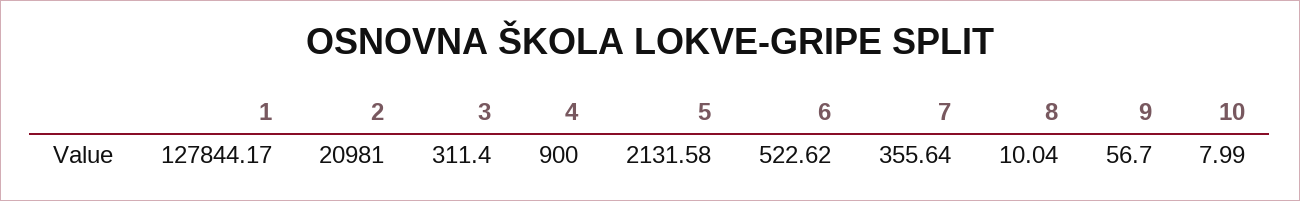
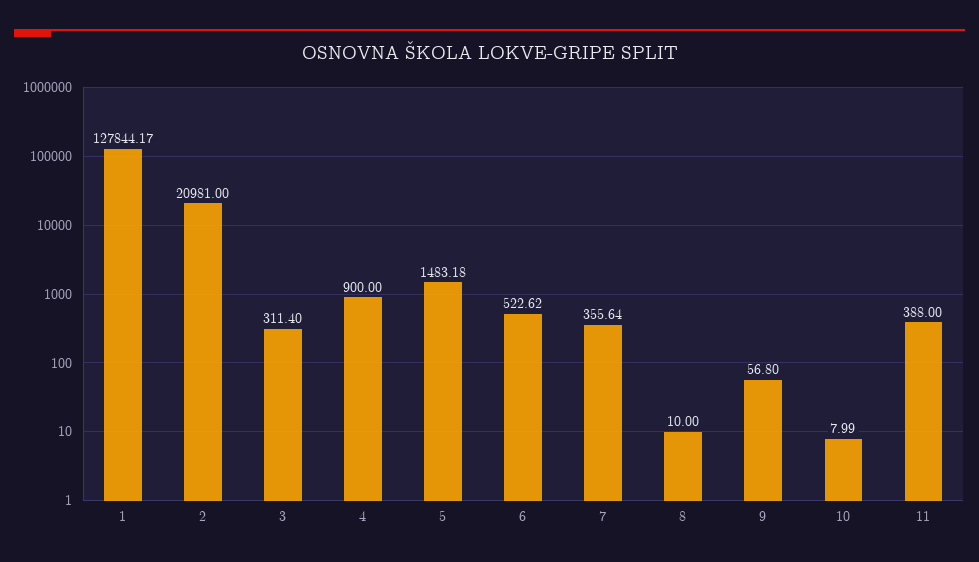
  {
    "1": 127844.17,
    "2": 20981,
    "3": 311.4,
    "4": 900,
-   "5": 2131.58,
+   "5": 1483.18,
    "6": 522.62,
    "7": 355.64,
-   "8": 10.04,
+   "8": 10,
-   "9": 56.7,
+   "9": 56.8,
-   "10": 7.99
+   "10": 7.99,
+   "11": 388
  }

